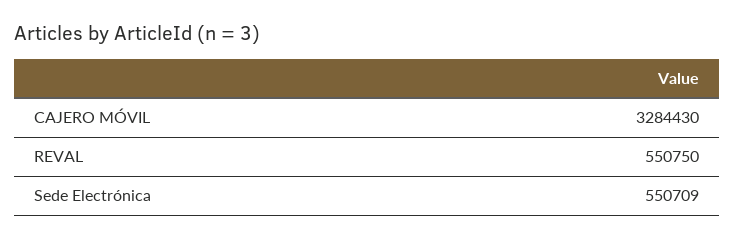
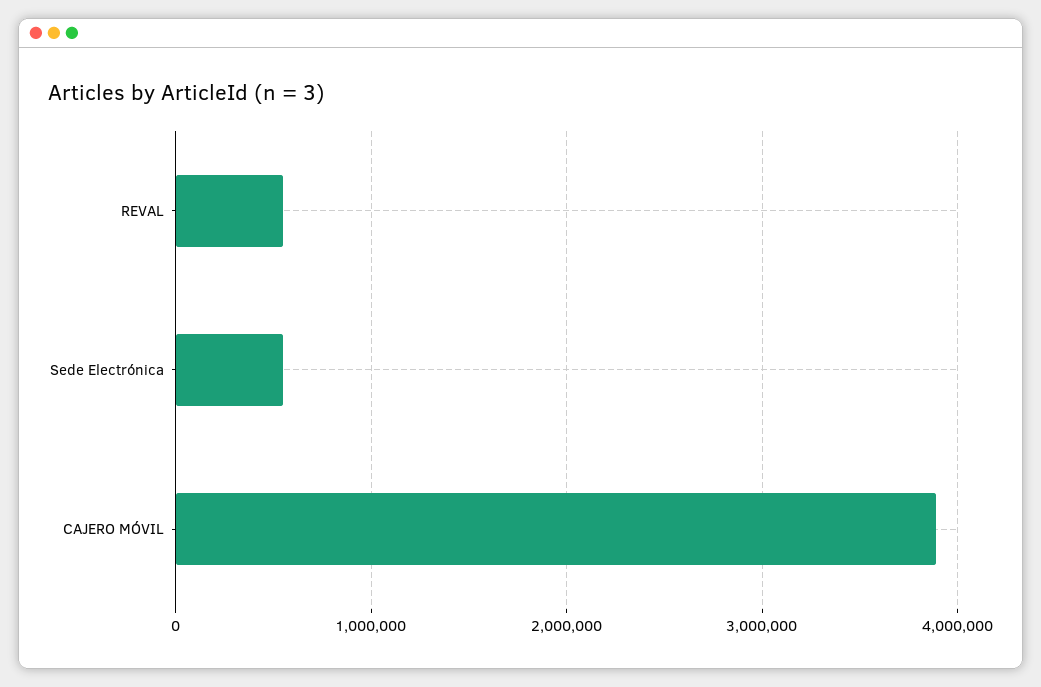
  {
-   "CAJERO MÓVIL": 3284430,
+   "CAJERO MÓVIL": 3900000,
    "REVAL": 550750,
    "Sede Electrónica": 550709
  }

